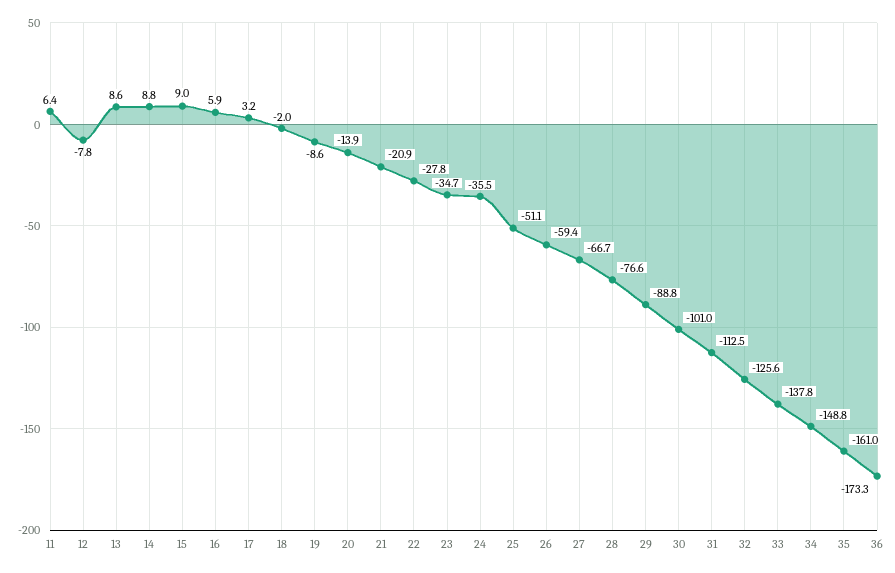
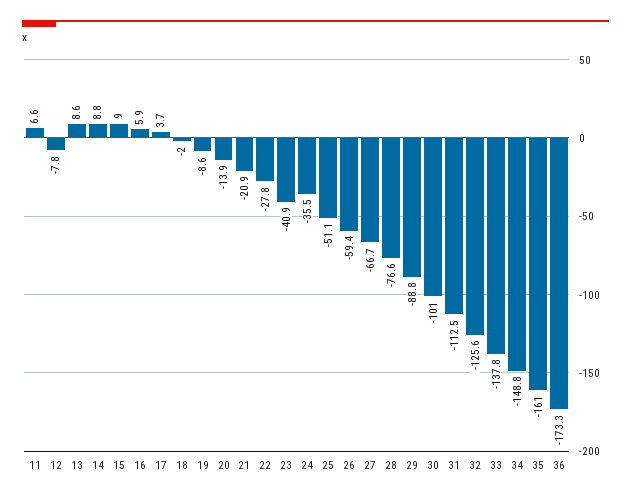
  {
-   "11": 6.4,
+   "11": 6.6,
    "12": -7.8,
    "13": 8.6,
    "14": 8.8,
    "15": 9,
    "16": 5.9,
-   "17": 3.2,
+   "17": 3.7,
    "18": -2,
    "19": -8.6,
    "20": -13.9,
    "21": -20.9,
    "22": -27.8,
-   "23": -34.7,
+   "23": -40.9,
    "24": -35.5,
    "25": -51.1,
    "26": -59.4,
    "27": -66.7,
    "28": -76.6,
    "29": -88.8,
    "30": -101,
    "31": -112.5,
    "32": -125.6,
    "33": -137.8,
    "34": -148.8,
    "35": -161,
    "36": -173.3
  }

